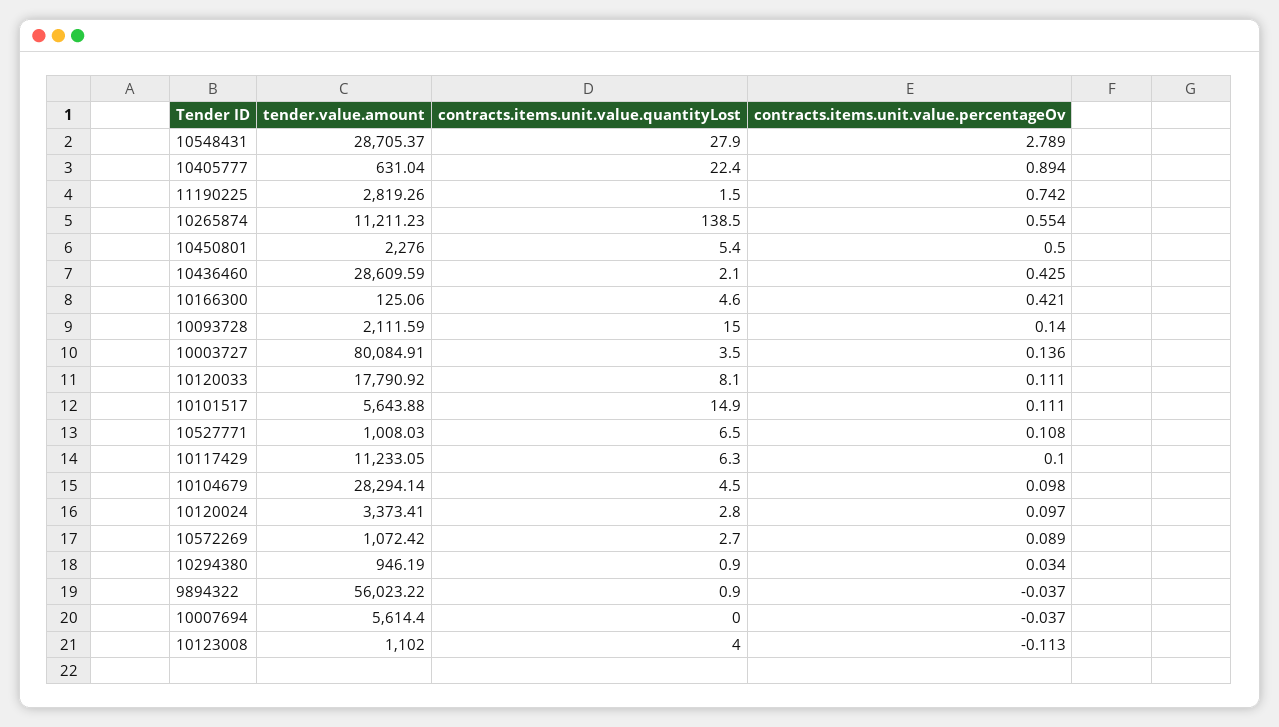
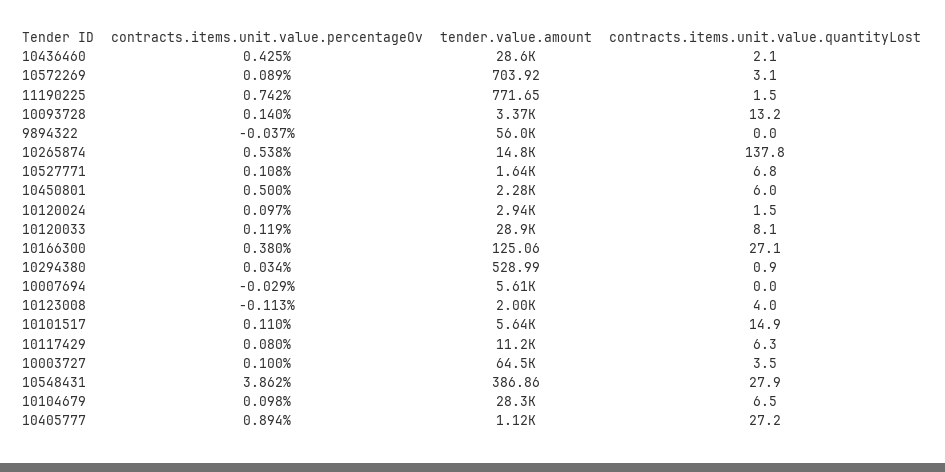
  {
    "tender.value.amount": {
-     "10548431": 28705.37,
+     "10548431": 386.86,
-     "10405777": 631.04,
+     "10405777": 1120,
-     "11190225": 2819.26,
+     "11190225": 771.65,
-     "10265874": 11211.23,
+     "10265874": 14800,
      "10450801": 2276,
      "10436460": 28609.59,
      "10166300": 125.06,
-     "10093728": 2111.59,
+     "10093728": 3370,
-     "10003727": 80084.91,
+     "10003727": 64500,
-     "10120033": 17790.92,
+     "10120033": 28900,
      "10101517": 5643.88,
-     "10527771": 1008.03,
+     "10527771": 1640,
      "10117429": 11233.05,
      "10104679": 28294.14,
-     "10120024": 3373.41,
+     "10120024": 2940,
-     "10572269": 1072.42,
+     "10572269": 703.92,
-     "10294380": 946.19,
+     "10294380": 528.99,
      "9894322": 56023.22,
      "10007694": 5614.4,
-     "10123008": 1102
+     "10123008": 2000
    },
    "contracts.items.unit.value.quantityLost": {
      "10548431": 27.9,
-     "10405777": 22.4,
+     "10405777": 27.2,
      "11190225": 1.5,
-     "10265874": 138.5,
+     "10265874": 137.8,
-     "10450801": 5.4,
+     "10450801": 6,
      "10436460": 2.1,
-     "10166300": 4.6,
+     "10166300": 27.1,
-     "10093728": 15,
+     "10093728": 13.2,
      "10003727": 3.5,
      "10120033": 8.1,
      "10101517": 14.9,
-     "10527771": 6.5,
+     "10527771": 6.8,
      "10117429": 6.3,
-     "10104679": 4.5,
+     "10104679": 6.5,
-     "10120024": 2.8,
+     "10120024": 1.5,
-     "10572269": 2.7,
+     "10572269": 3.1,
      "10294380": 0.9,
-     "9894322": 0.9,
+     "9894322": 0,
      "10007694": 0,
      "10123008": 4
    },
    "contracts.items.unit.value.percentageOv": {
-     "10548431": 2.789,
+     "10548431": 3.862,
      "10405777": 0.894,
      "11190225": 0.742,
-     "10265874": 0.554,
+     "10265874": 0.538,
      "10450801": 0.5,
      "10436460": 0.425,
-     "10166300": 0.421,
+     "10166300": 0.38,
      "10093728": 0.14,
-     "10003727": 0.136,
+     "10003727": 0.1,
-     "10120033": 0.111,
+     "10120033": 0.119,
-     "10101517": 0.111,
+     "10101517": 0.11,
      "10527771": 0.108,
-     "10117429": 0.1,
+     "10117429": 0.08,
      "10104679": 0.098,
      "10120024": 0.097,
      "10572269": 0.089,
      "10294380": 0.034,
      "9894322": -0.037,
-     "10007694": -0.037,
+     "10007694": -0.029,
      "10123008": -0.113
    }
  }

